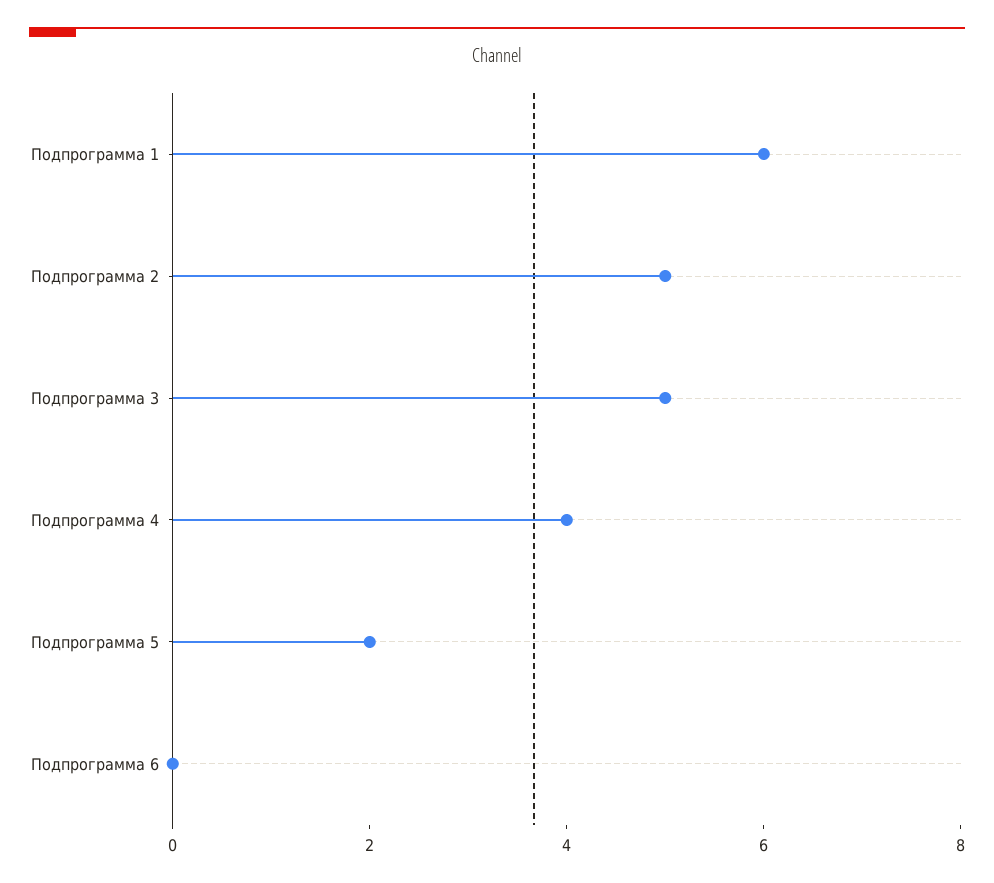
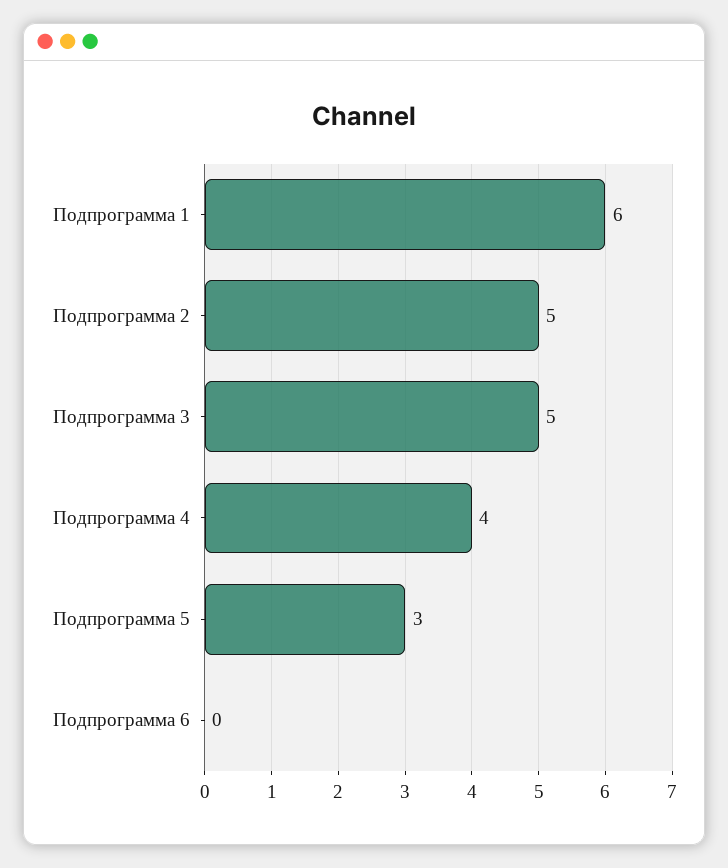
  {
    "Подпрограмма 1": 6,
    "Подпрограмма 2": 5,
    "Подпрограмма 3": 5,
    "Подпрограмма 4": 4,
-   "Подпрограмма 5": 2,
+   "Подпрограмма 5": 3,
    "Подпрограмма 6": 0
  }

